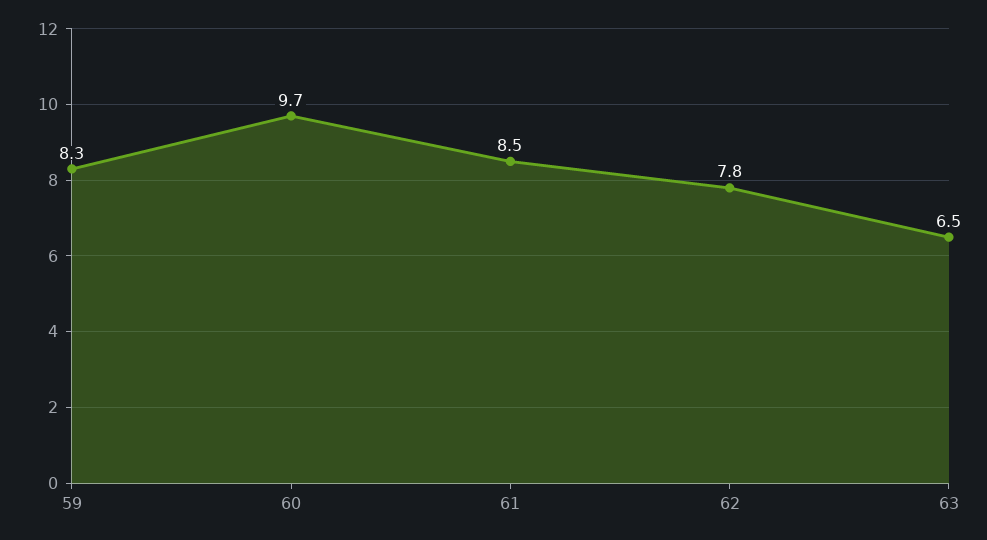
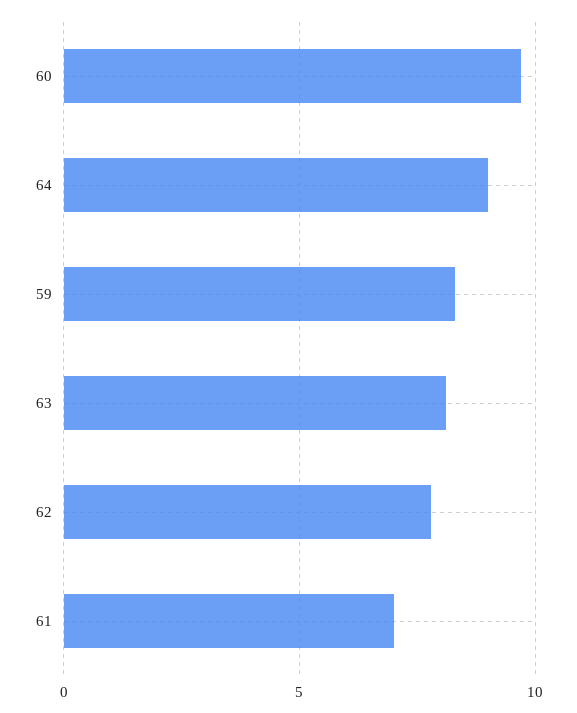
  {
    "59": 8.3,
    "60": 9.7,
-   "61": 8.5,
+   "61": 7,
    "62": 7.8,
-   "63": 6.5
+   "63": 8,
+   "64": 9
  }

